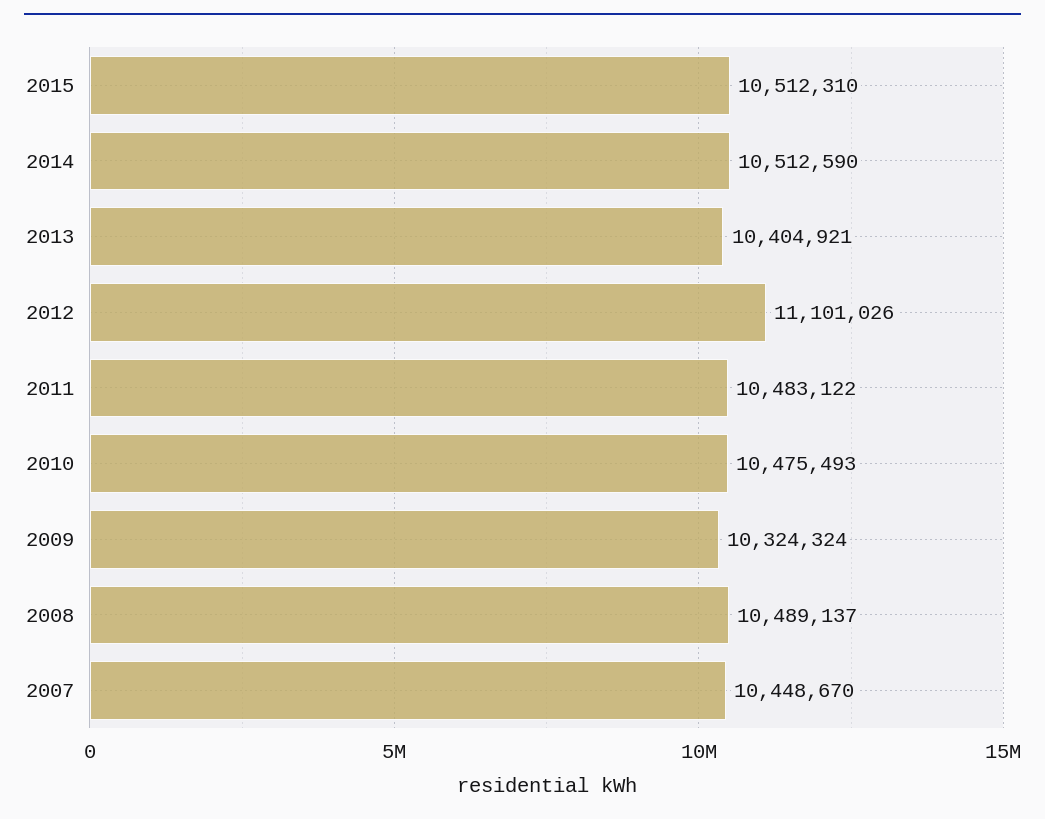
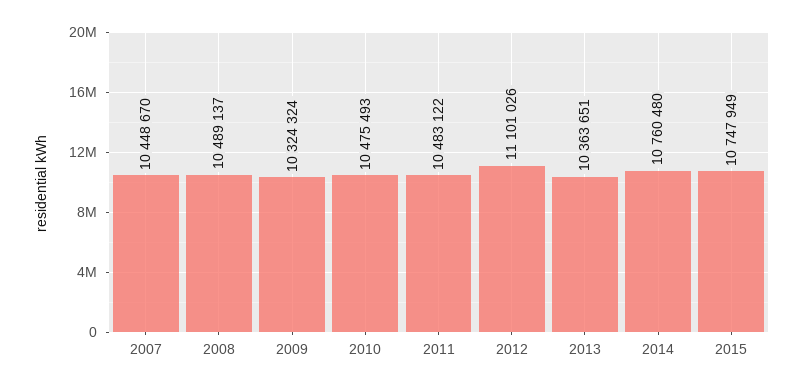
  {
-   "2015": 10512310,
+   "2015": 10747949,
-   "2014": 10512590,
+   "2014": 10760480,
-   "2013": 10404921,
+   "2013": 10363651,
    "2012": 11101026,
    "2011": 10483122,
    "2010": 10475493,
    "2009": 10324324,
    "2008": 10489137,
    "2007": 10448670
  }

